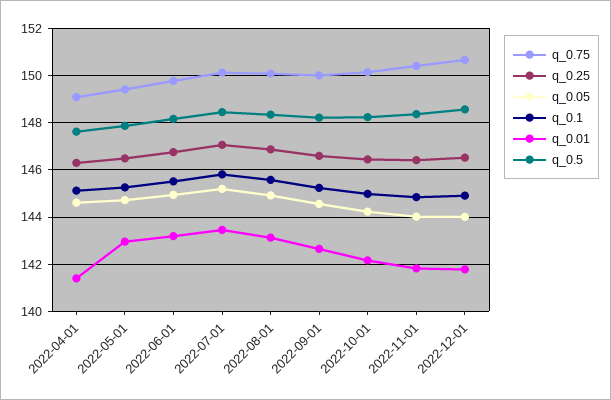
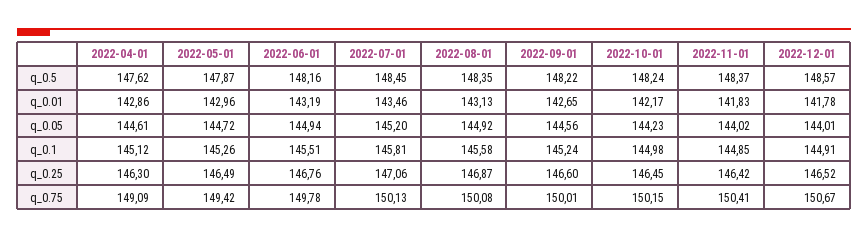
  {
    "q_0.75": {
      "2022-04-01": 149.09,
      "2022-05-01": 149.42,
      "2022-06-01": 149.78,
      "2022-07-01": 150.13,
      "2022-08-01": 150.08,
      "2022-09-01": 150.01,
      "2022-10-01": 150.15,
      "2022-11-01": 150.41,
      "2022-12-01": 150.67
    },
    "q_0.25": {
      "2022-04-01": 146.3,
      "2022-05-01": 146.49,
      "2022-06-01": 146.76,
      "2022-07-01": 147.06,
      "2022-08-01": 146.87,
      "2022-09-01": 146.6,
      "2022-10-01": 146.45,
      "2022-11-01": 146.42,
      "2022-12-01": 146.52
    },
    "q_0.05": {
      "2022-04-01": 144.61,
      "2022-05-01": 144.72,
      "2022-06-01": 144.94,
      "2022-07-01": 145.2,
      "2022-08-01": 144.92,
      "2022-09-01": 144.56,
      "2022-10-01": 144.23,
      "2022-11-01": 144.02,
      "2022-12-01": 144.01
    },
    "q_0.1": {
      "2022-04-01": 145.12,
      "2022-05-01": 145.26,
      "2022-06-01": 145.51,
      "2022-07-01": 145.81,
      "2022-08-01": 145.58,
      "2022-09-01": 145.24,
      "2022-10-01": 144.98,
      "2022-11-01": 144.85,
      "2022-12-01": 144.91
    },
    "q_0.01": {
-     "2022-04-01": 141.5,
+     "2022-04-01": 142.86,
      "2022-05-01": 142.96,
      "2022-06-01": 143.19,
      "2022-07-01": 143.46,
      "2022-08-01": 143.13,
      "2022-09-01": 142.65,
      "2022-10-01": 142.17,
      "2022-11-01": 141.83,
      "2022-12-01": 141.78
    },
    "q_0.5": {
      "2022-04-01": 147.62,
      "2022-05-01": 147.87,
      "2022-06-01": 148.16,
      "2022-07-01": 148.45,
      "2022-08-01": 148.35,
      "2022-09-01": 148.22,
      "2022-10-01": 148.24,
      "2022-11-01": 148.37,
      "2022-12-01": 148.57
    }
  }

